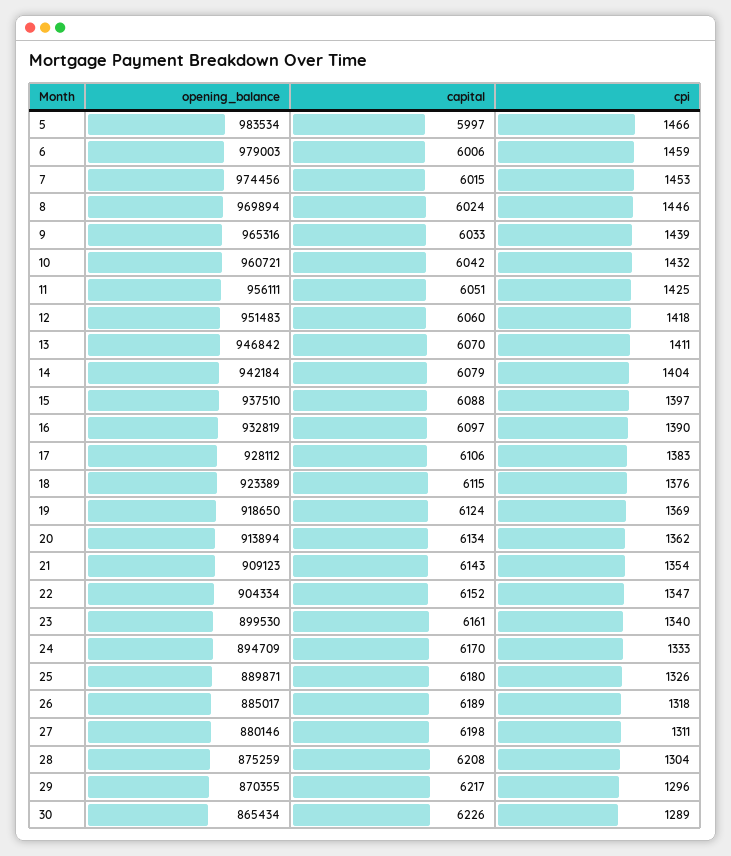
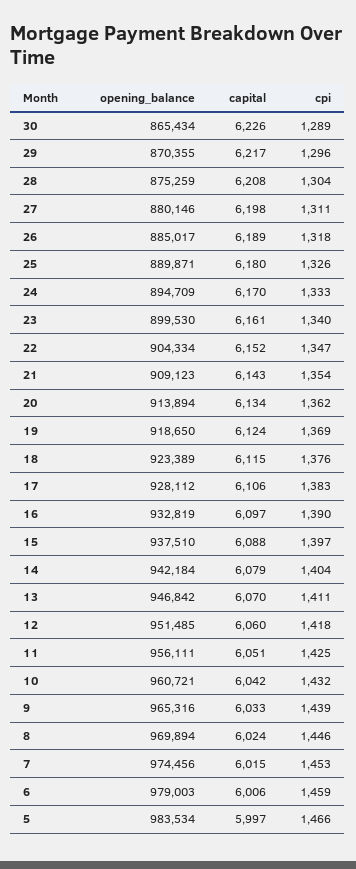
  {
    "opening_balance": {
      "5": 983534,
      "6": 979003,
      "7": 974456,
      "8": 969894,
      "9": 965316,
      "10": 960721,
      "11": 956111,
-     "12": 951483,
+     "12": 951485,
      "13": 946842,
      "14": 942184,
      "15": 937510,
      "16": 932819,
      "17": 928112,
      "18": 923389,
      "19": 918650,
      "20": 913894,
      "21": 909123,
      "22": 904334,
      "23": 899530,
      "24": 894709,
      "25": 889871,
      "26": 885017,
      "27": 880146,
      "28": 875259,
      "29": 870355,
      "30": 865434
    },
    "capital": {
      "5": 5997,
      "6": 6006,
      "7": 6015,
      "8": 6024,
      "9": 6033,
      "10": 6042,
      "11": 6051,
      "12": 6060,
      "13": 6070,
      "14": 6079,
      "15": 6088,
      "16": 6097,
      "17": 6106,
      "18": 6115,
      "19": 6124,
      "20": 6134,
      "21": 6143,
      "22": 6152,
      "23": 6161,
      "24": 6170,
      "25": 6180,
      "26": 6189,
      "27": 6198,
      "28": 6208,
      "29": 6217,
      "30": 6226
    },
    "cpi": {
      "5": 1466,
      "6": 1459,
      "7": 1453,
      "8": 1446,
      "9": 1439,
      "10": 1432,
      "11": 1425,
      "12": 1418,
      "13": 1411,
      "14": 1404,
      "15": 1397,
      "16": 1390,
      "17": 1383,
      "18": 1376,
      "19": 1369,
      "20": 1362,
      "21": 1354,
      "22": 1347,
      "23": 1340,
      "24": 1333,
      "25": 1326,
      "26": 1318,
      "27": 1311,
      "28": 1304,
      "29": 1296,
      "30": 1289
    }
  }

